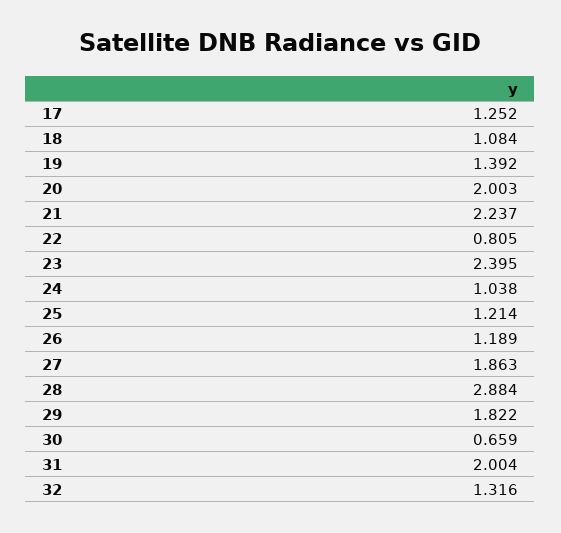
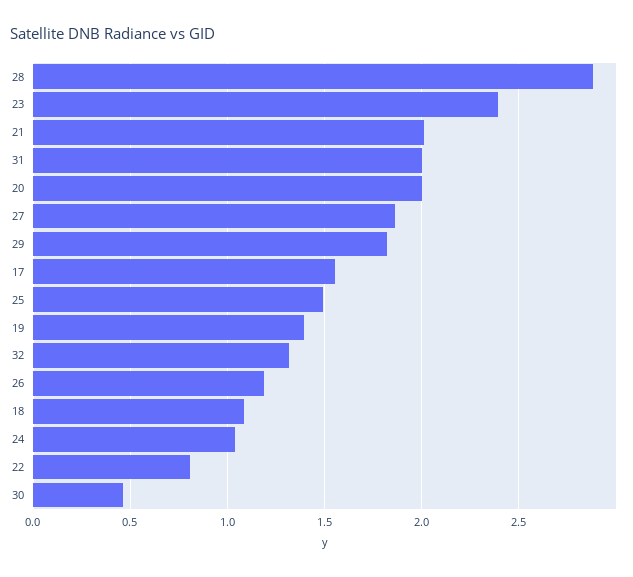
  {
-   "17": 1.252,
+   "17": 1.55,
    "18": 1.084,
    "19": 1.392,
    "20": 2.003,
-   "21": 2.237,
+   "21": 2,
    "22": 0.805,
    "23": 2.395,
    "24": 1.038,
-   "25": 1.214,
+   "25": 1.5,
    "26": 1.189,
    "27": 1.863,
    "28": 2.884,
    "29": 1.822,
-   "30": 0.659,
+   "30": 0.45,
    "31": 2.004,
    "32": 1.316
  }

